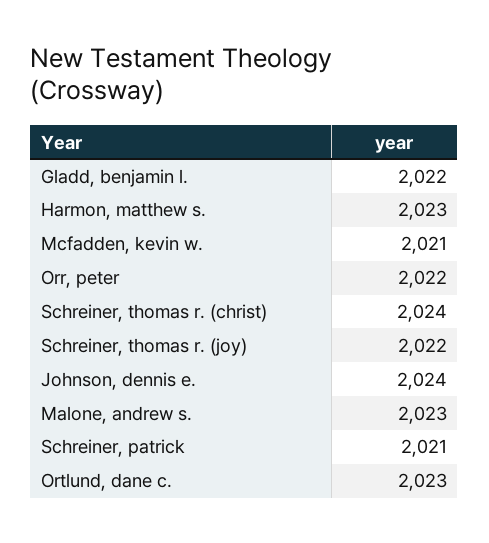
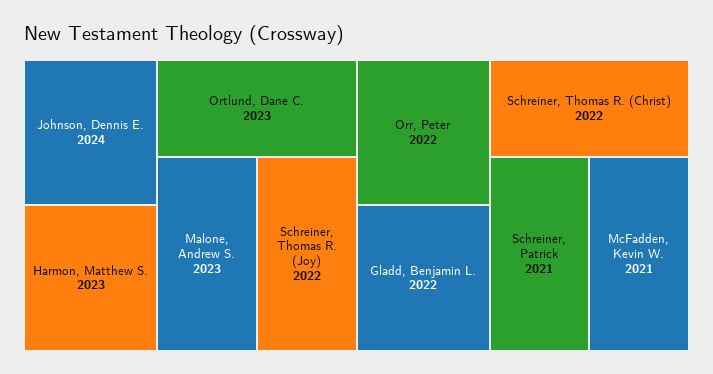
  {
    "Gladd, benjamin l.": 2022,
    "Harmon, matthew s.": 2023,
    "Mcfadden, kevin w.": 2021,
    "Orr, peter": 2022,
-   "Schreiner, thomas r. (christ)": 2024,
+   "Schreiner, thomas r. (christ)": 2022,
    "Schreiner, thomas r. (joy)": 2022,
    "Johnson, dennis e.": 2024,
    "Malone, andrew s.": 2023,
    "Schreiner, patrick": 2021,
    "Ortlund, dane c.": 2023
  }

